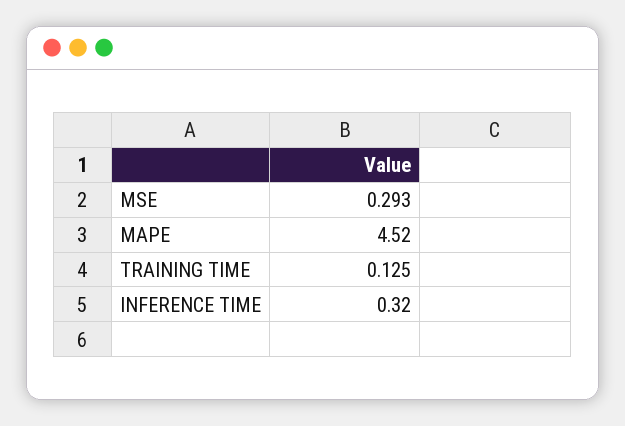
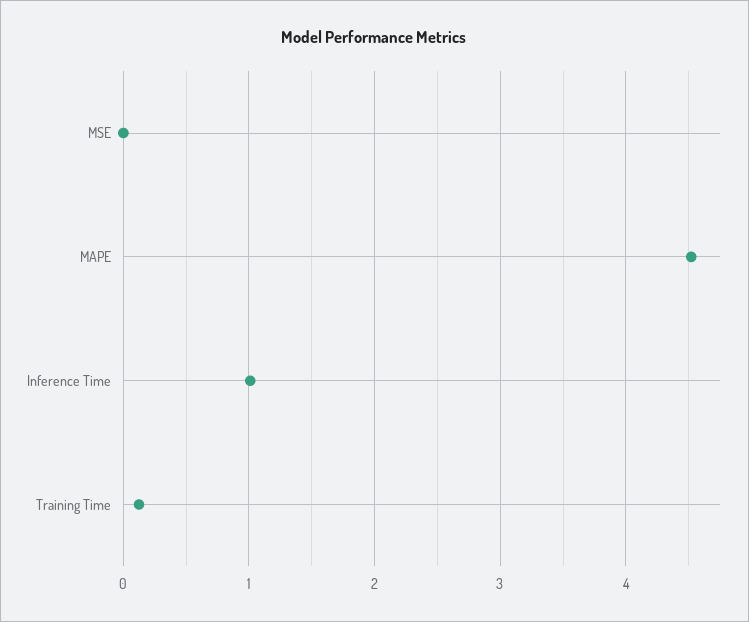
  {
-   "MSE": 0.293,
+   "MSE": 0,
    "MAPE": 4.52,
    "TRAINING TIME": 0.125,
-   "INFERENCE TIME": 0.32
+   "INFERENCE TIME": 1
  }

